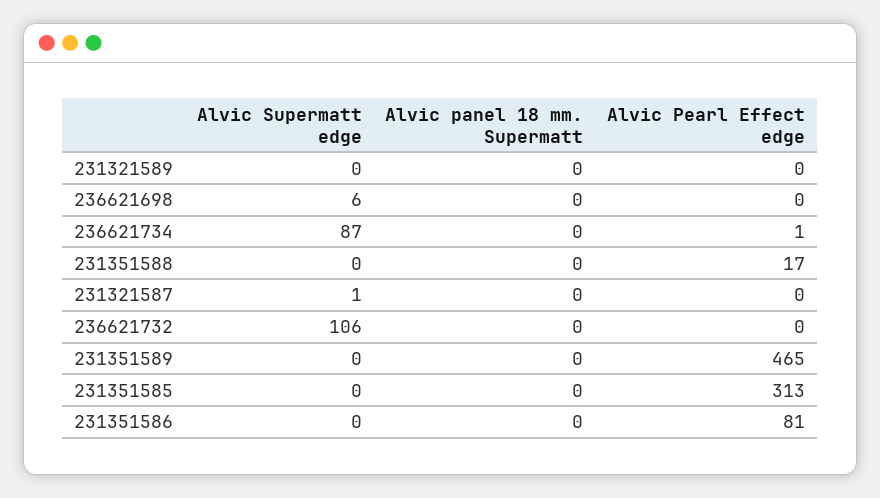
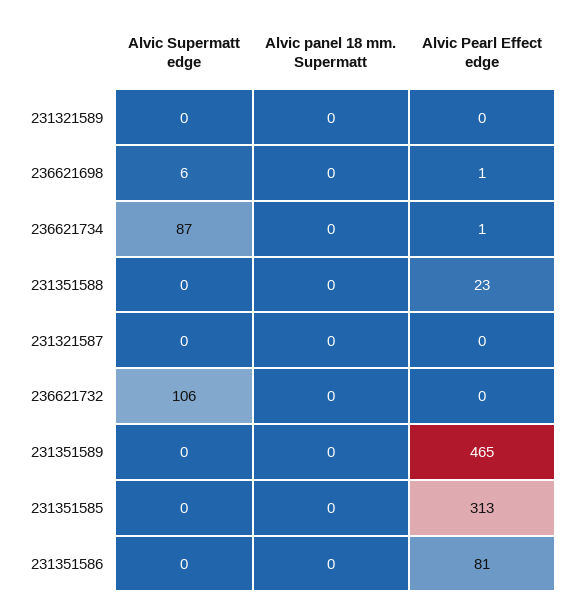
  {
    "Alvic Supermatt edge": {
      "231321589": 0,
      "236621698": 6,
      "236621734": 87,
      "231351588": 0,
-     "231321587": 1,
+     "231321587": 0,
      "236621732": 106,
      "231351589": 0,
      "231351585": 0,
      "231351586": 0
    },
    "Alvic panel 18 mm. Supermatt": {
      "231321589": 0,
      "236621698": 0,
      "236621734": 0,
      "231351588": 0,
      "231321587": 0,
      "236621732": 0,
      "231351589": 0,
      "231351585": 0,
      "231351586": 0
    },
    "Alvic Pearl Effect edge": {
      "231321589": 0,
-     "236621698": 0,
+     "236621698": 1,
      "236621734": 1,
-     "231351588": 17,
+     "231351588": 23,
      "231321587": 0,
      "236621732": 0,
      "231351589": 465,
      "231351585": 313,
      "231351586": 81
    }
  }

